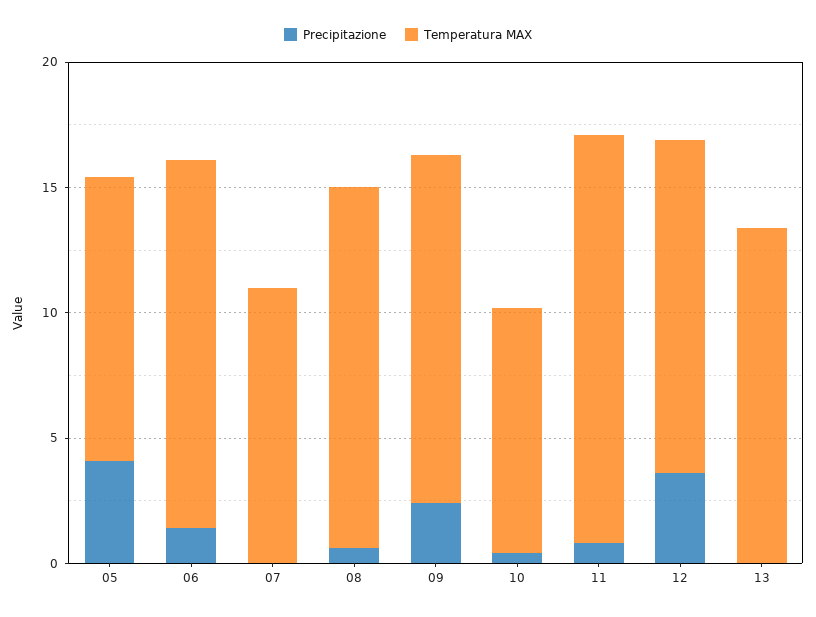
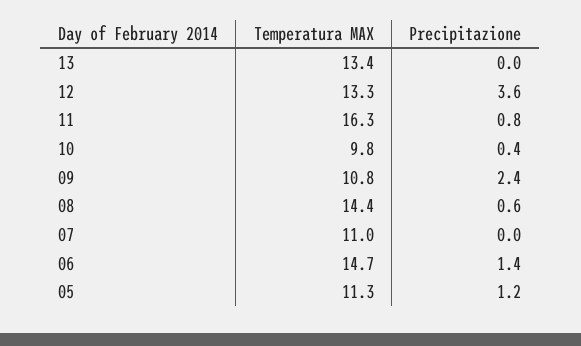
  {
    "Precipitazione": {
-     "05": 4,
+     "05": 1.2,
      "06": 1.4,
      "07": 0,
      "08": 0.6,
      "09": 2.4,
      "10": 0.4,
      "11": 0.8,
      "12": 3.6,
      "13": 0
    },
    "Temperatura MAX": {
      "05": 11.3,
      "06": 14.7,
      "07": 11,
      "08": 14.4,
-     "09": 14,
+     "09": 10.8,
      "10": 9.8,
      "11": 16.3,
      "12": 13.3,
      "13": 13.4
    }
  }

